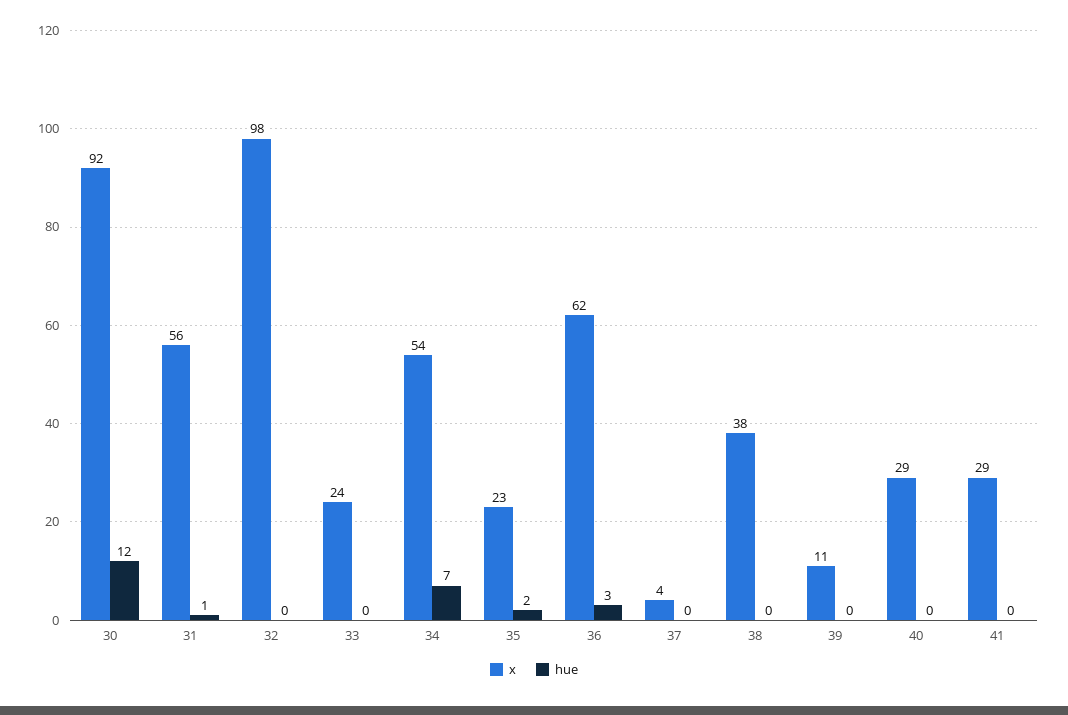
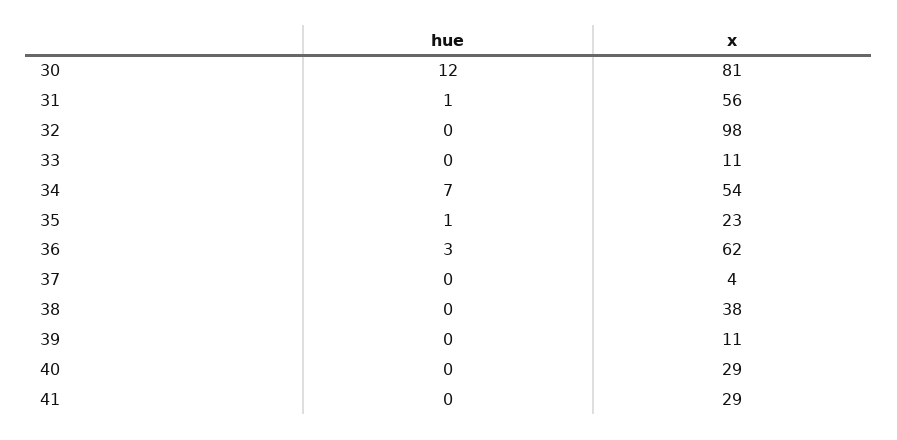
  {
    "x": {
-     "30": 92,
+     "30": 81,
      "31": 56,
      "32": 98,
-     "33": 24,
+     "33": 11,
      "34": 54,
      "35": 23,
      "36": 62,
      "37": 4,
      "38": 38,
      "39": 11,
      "40": 29,
      "41": 29
    },
    "hue": {
      "30": 12,
      "31": 1,
      "32": 0,
      "33": 0,
      "34": 7,
-     "35": 2,
+     "35": 1,
      "36": 3,
      "37": 0,
      "38": 0,
      "39": 0,
      "40": 0,
      "41": 0
    }
  }

